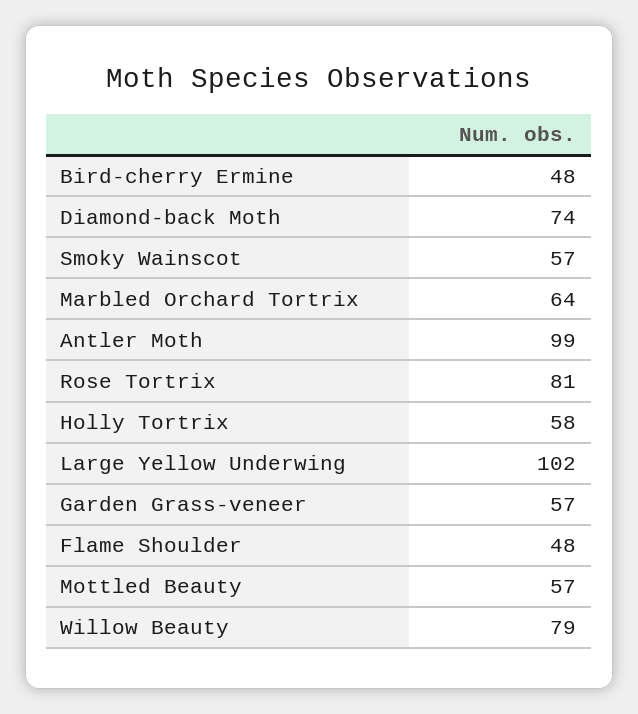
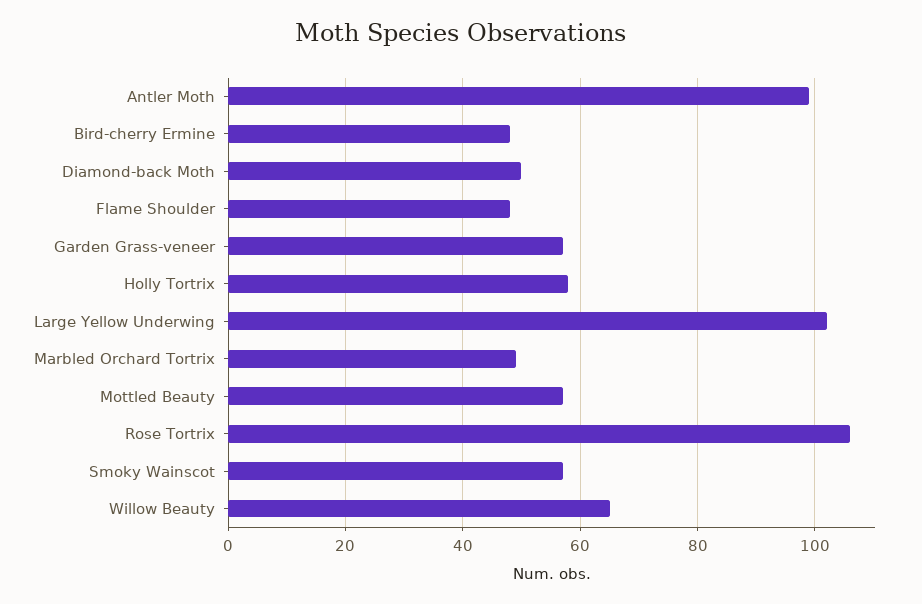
  {
    "Bird-cherry Ermine": 48,
-   "Diamond-back Moth": 74,
+   "Diamond-back Moth": 50,
    "Smoky Wainscot": 57,
-   "Marbled Orchard Tortrix": 64,
+   "Marbled Orchard Tortrix": 50,
    "Antler Moth": 99,
-   "Rose Tortrix": 81,
+   "Rose Tortrix": 105,
    "Holly Tortrix": 58,
    "Large Yellow Underwing": 102,
    "Garden Grass-veneer": 57,
    "Flame Shoulder": 48,
    "Mottled Beauty": 57,
-   "Willow Beauty": 79
+   "Willow Beauty": 65
  }

